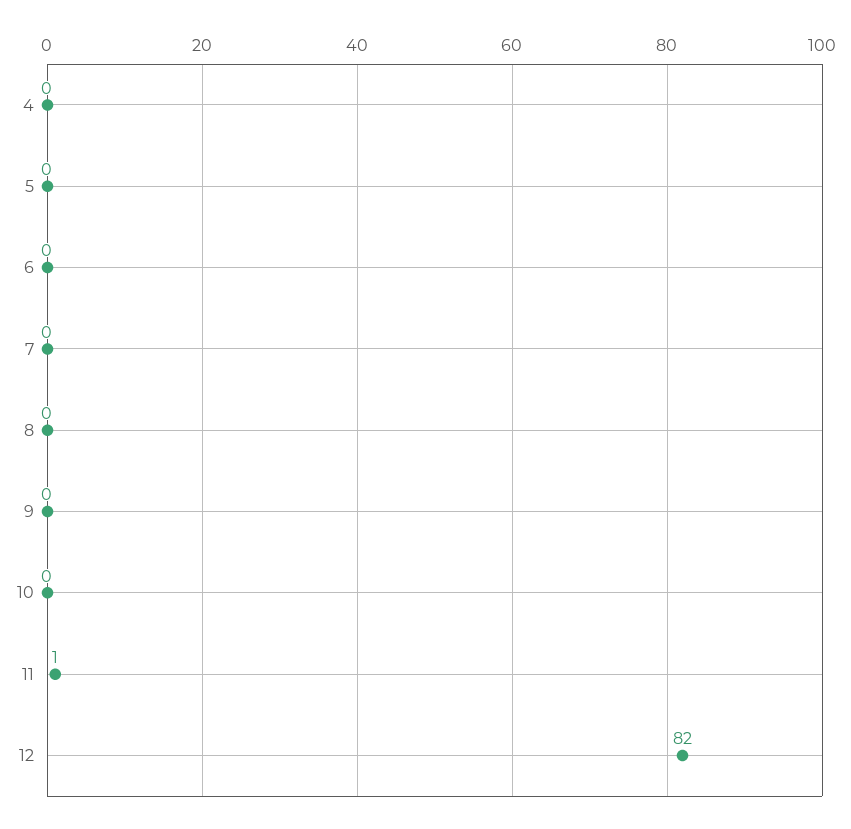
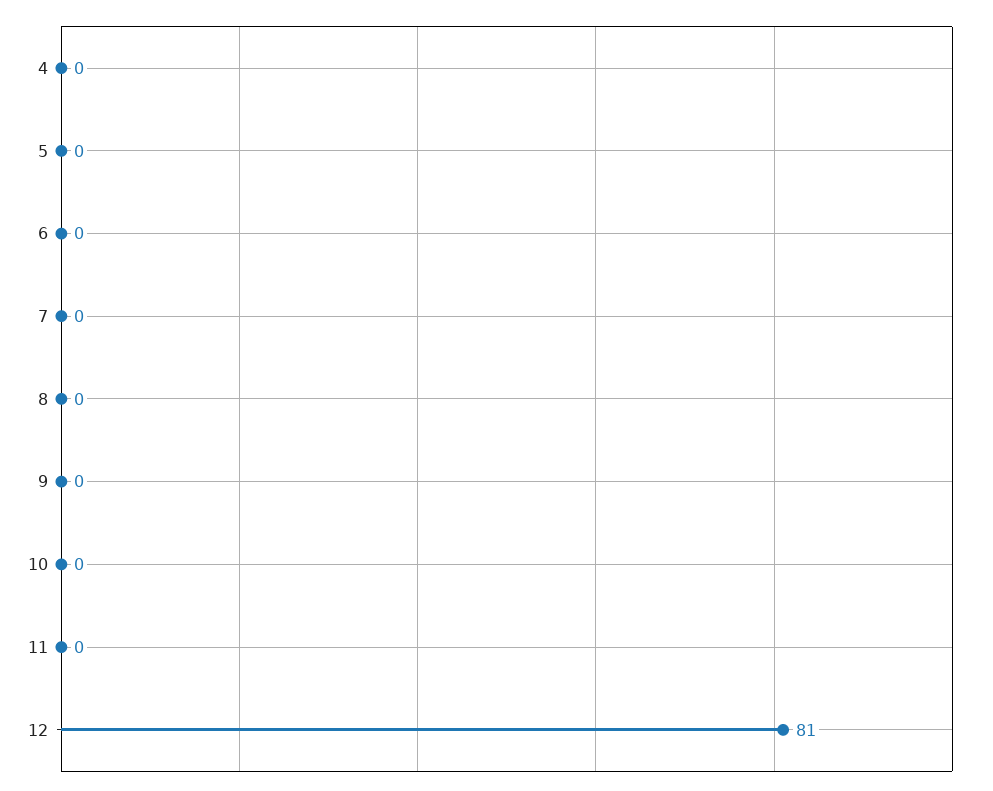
  {
    "4": 0,
    "5": 0,
    "6": 0,
    "7": 0,
    "8": 0,
    "9": 0,
    "10": 0,
-   "11": 1,
+   "11": 0,
-   "12": 82
+   "12": 81
  }

